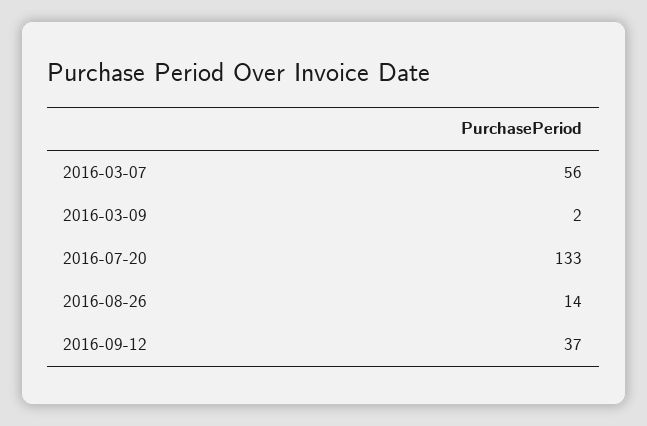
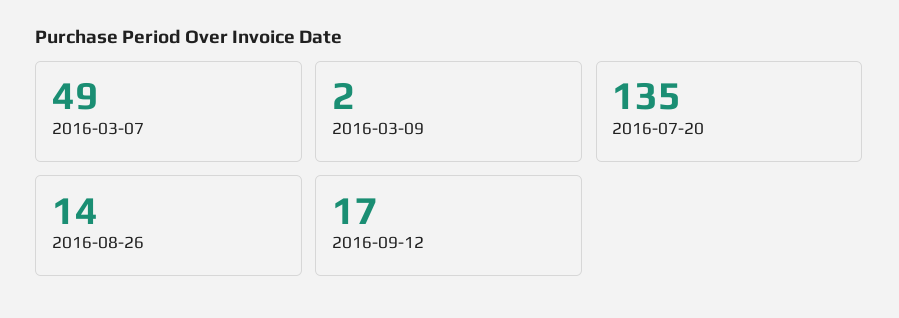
  {
-   "2016-03-07": 56,
+   "2016-03-07": 49,
    "2016-03-09": 2,
-   "2016-07-20": 133,
+   "2016-07-20": 135,
    "2016-08-26": 14,
-   "2016-09-12": 37
+   "2016-09-12": 17
  }

